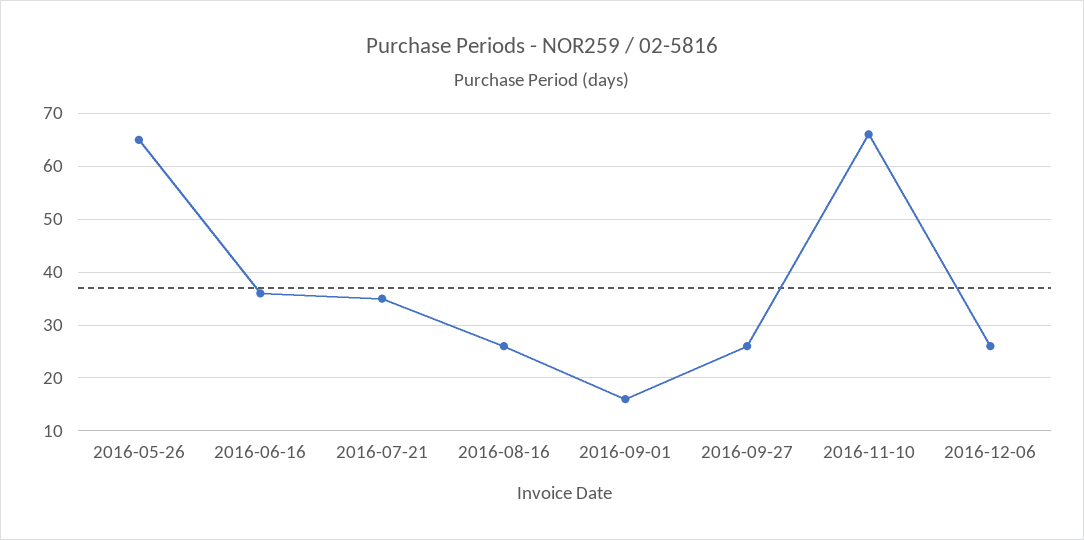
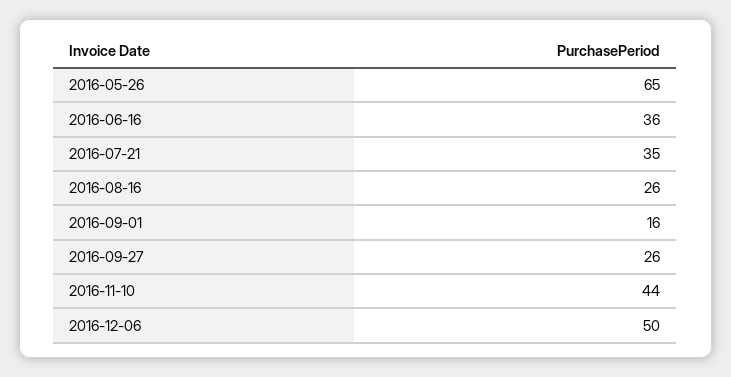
  {
    "2016-05-26": 65,
    "2016-06-16": 36,
    "2016-07-21": 35,
    "2016-08-16": 26,
    "2016-09-01": 16,
    "2016-09-27": 26,
-   "2016-11-10": 65,
+   "2016-11-10": 44,
-   "2016-12-06": 25
+   "2016-12-06": 50
  }

